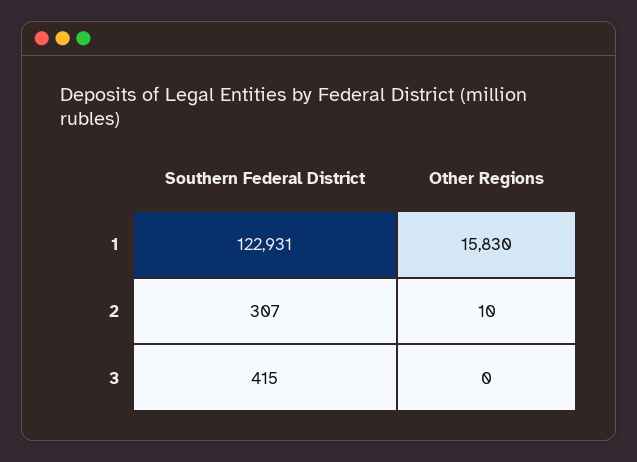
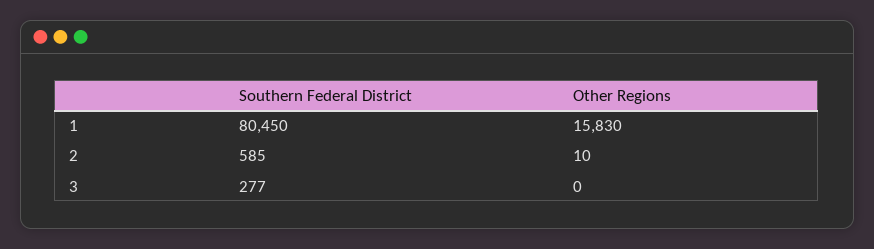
  {
    "Southern Federal District": {
-     "1": 122931,
+     "1": 80450,
-     "2": 307,
+     "2": 585,
-     "3": 415
+     "3": 277
    },
    "Other Regions": {
      "1": 15830,
      "2": 10,
      "3": 0
    }
  }

